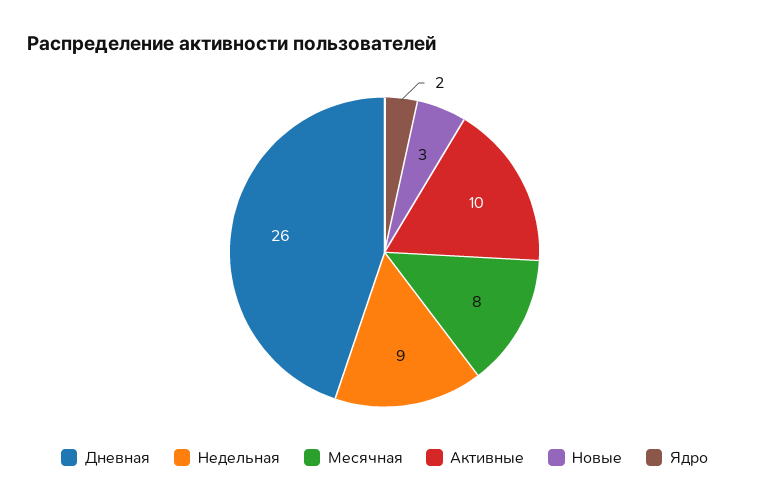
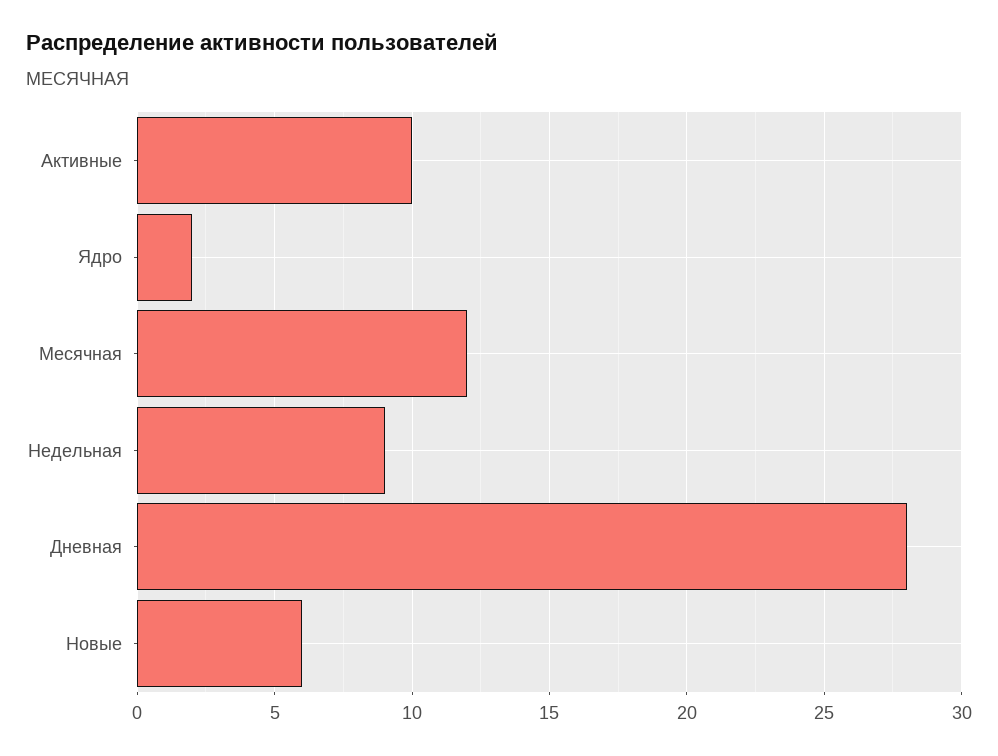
  {
-   "Дневная": 26,
+   "Дневная": 28,
    "Недельная": 9,
-   "Месячная": 8,
+   "Месячная": 12,
    "Активные": 10,
-   "Новые": 3,
+   "Новые": 6,
    "Ядро": 2
  }

